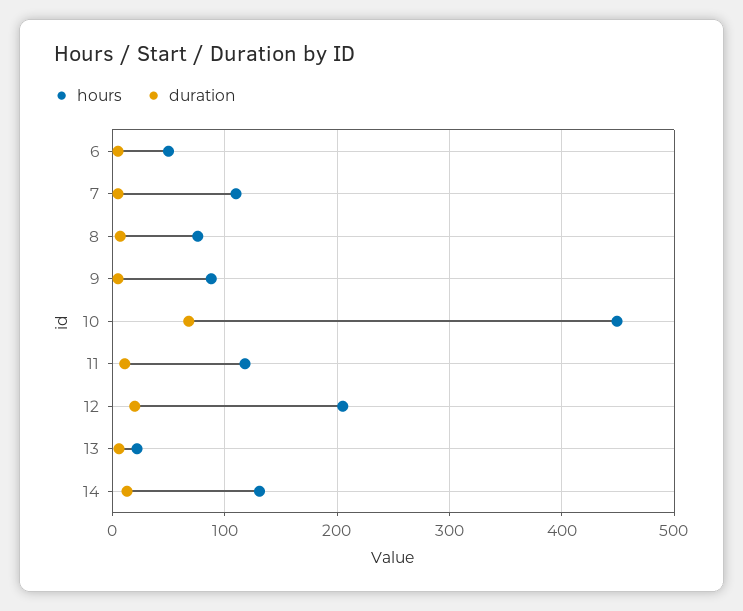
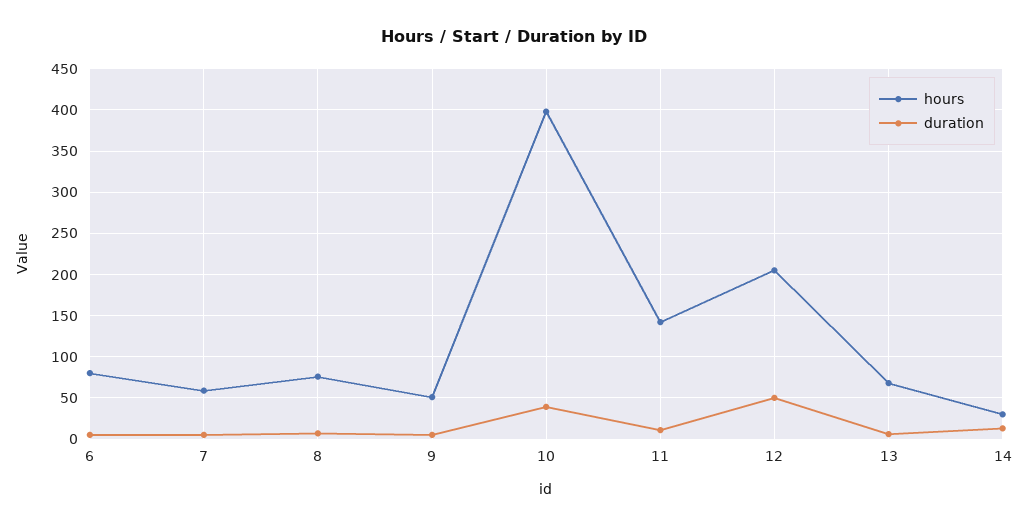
  {
    "hours": {
-     "6": 50,
+     "6": 80,
-     "7": 110,
+     "7": 60,
      "8": 80,
-     "9": 90,
+     "9": 50,
-     "10": 450,
+     "10": 400,
-     "11": 120,
+     "11": 140,
      "12": 210,
-     "13": 20,
+     "13": 70,
-     "14": 130
+     "14": 30
    },
    "duration": {
      "6": 10,
      "7": 10,
      "8": 10,
      "9": 10,
-     "10": 70,
+     "10": 40,
      "11": 10,
-     "12": 20,
+     "12": 50,
      "13": 10,
      "14": 10
    }
  }

